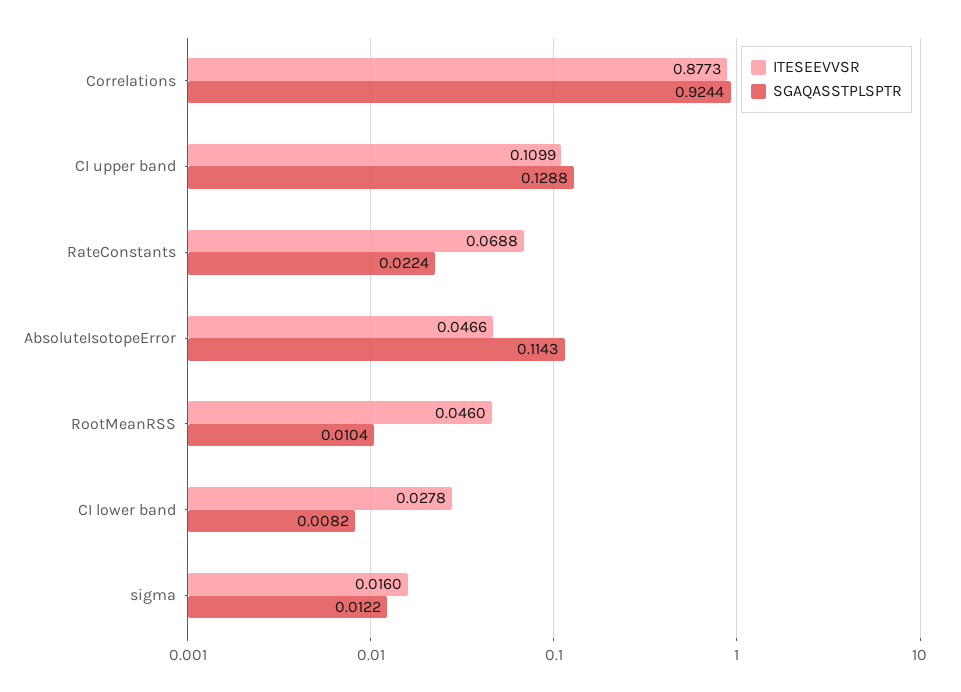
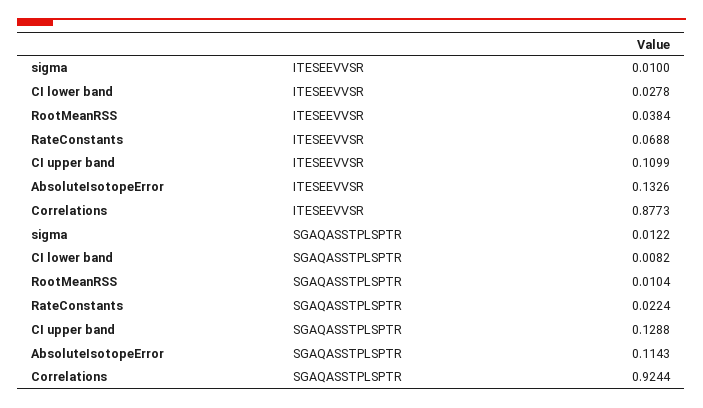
  {
    "ITESEEVVSR": {
      "Correlations": 0.8773,
      "CI upper band": 0.1099,
      "RateConstants": 0.0688,
-     "AbsoluteIsotopeError": 0.0466,
+     "AbsoluteIsotopeError": 0.1326,
-     "RootMeanRSS": 0.046,
+     "RootMeanRSS": 0.0384,
      "CI lower band": 0.0278,
-     "sigma": 0.016
+     "sigma": 0.01
    },
    "SGAQASSTPLSPTR": {
      "Correlations": 0.9244,
      "CI upper band": 0.1288,
      "RateConstants": 0.0224,
      "AbsoluteIsotopeError": 0.1143,
      "RootMeanRSS": 0.0104,
      "CI lower band": 0.0082,
      "sigma": 0.0122
    }
  }

